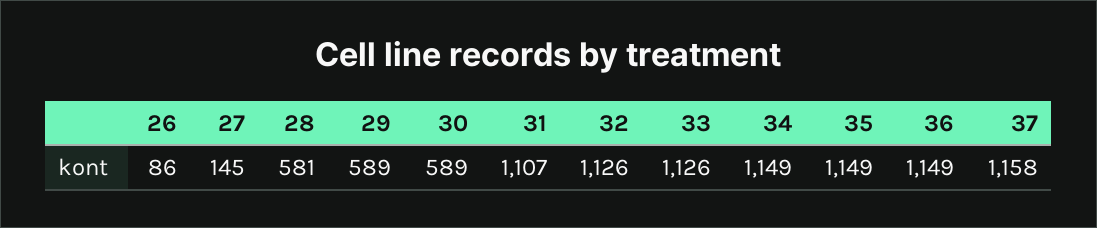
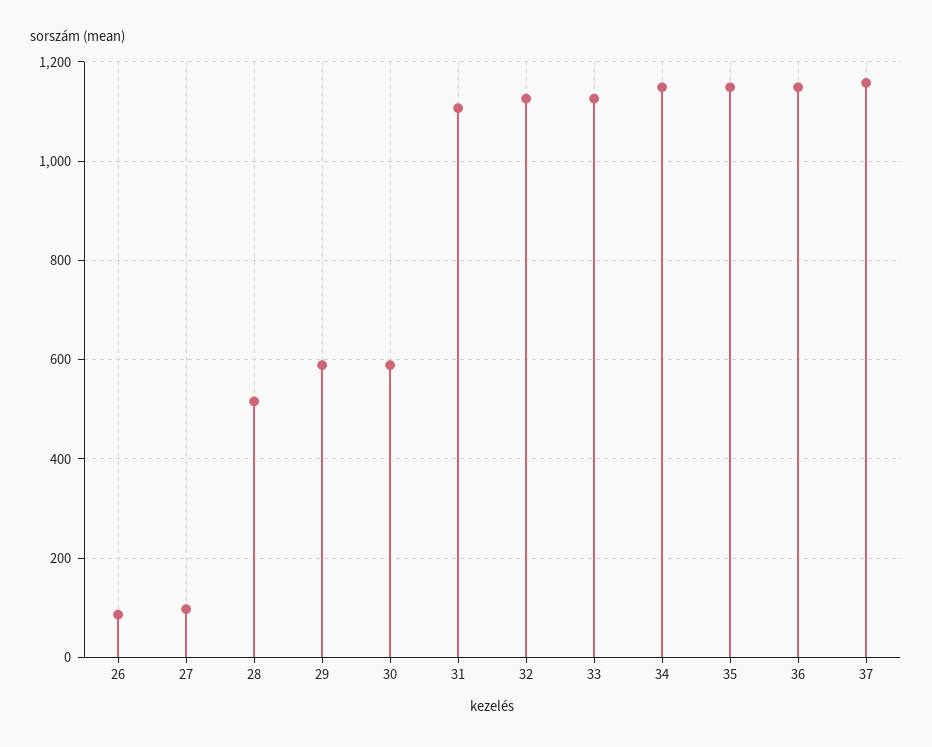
  {
    "26": 86,
-   "27": 145,
+   "27": 100,
-   "28": 581,
+   "28": 520,
    "29": 589,
    "30": 589,
    "31": 1107,
    "32": 1126,
    "33": 1126,
    "34": 1149,
    "35": 1149,
    "36": 1149,
    "37": 1158
  }

